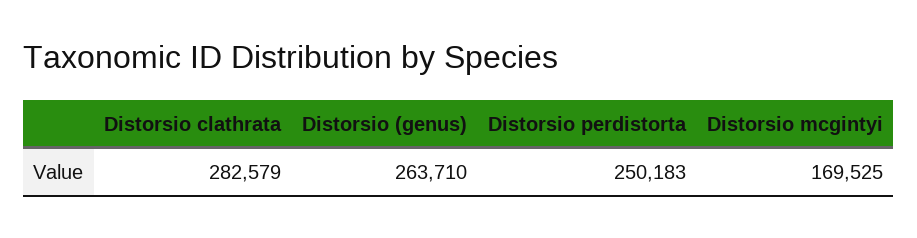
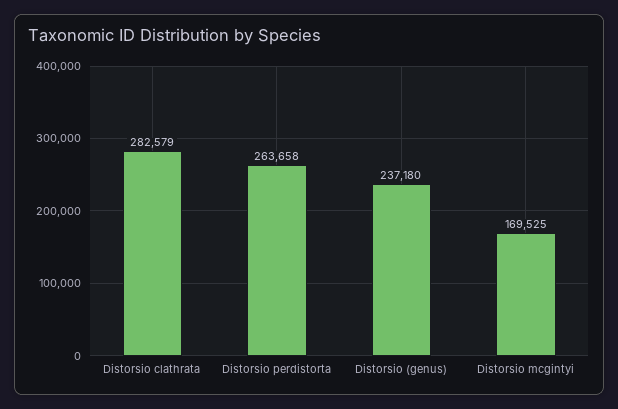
  {
    "Distorsio clathrata": 282579,
-   "Distorsio (genus)": 263710,
+   "Distorsio (genus)": 237180,
-   "Distorsio perdistorta": 250183,
+   "Distorsio perdistorta": 263658,
    "Distorsio mcgintyi": 169525
  }

